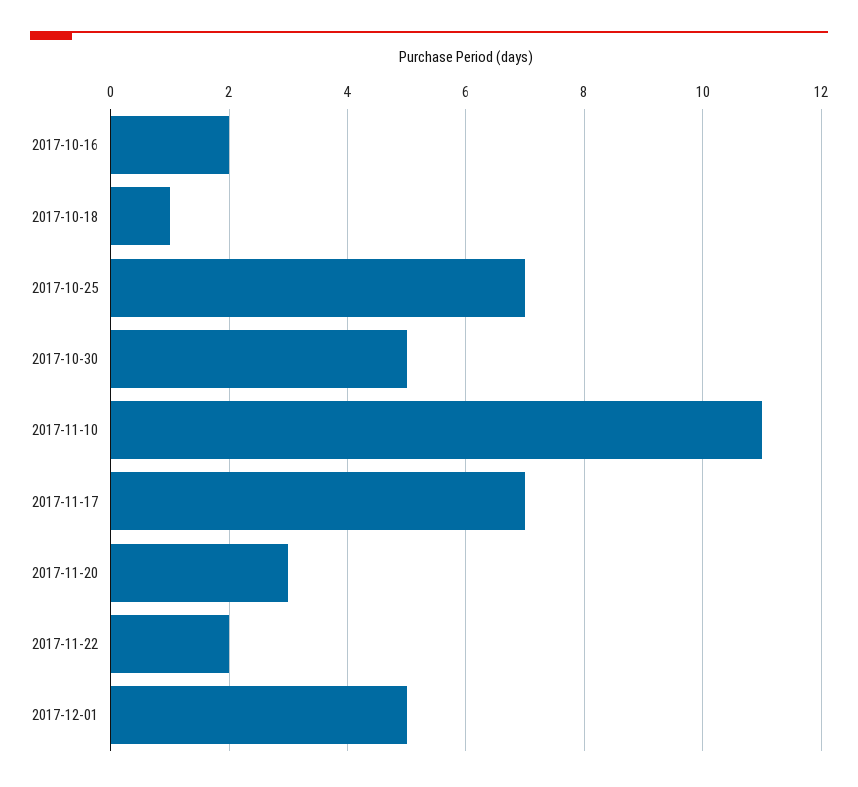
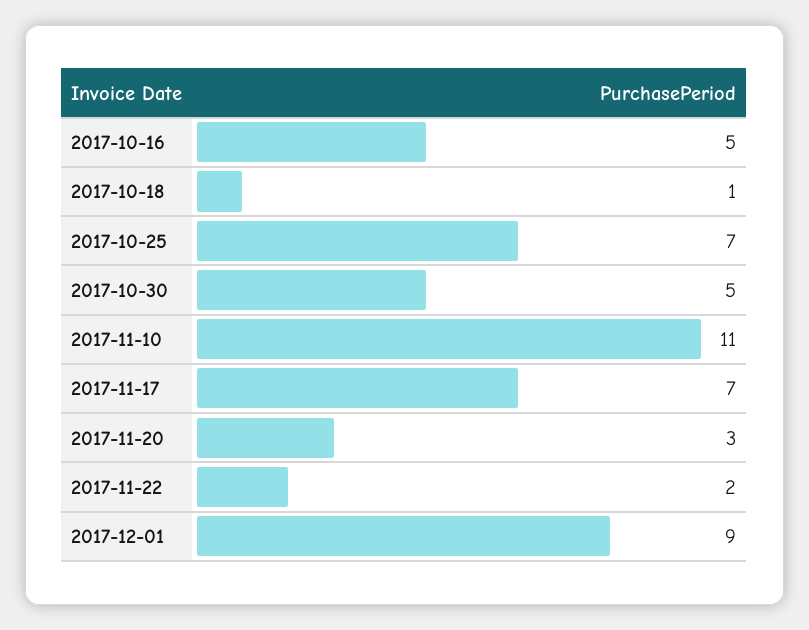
  {
-   "2017-10-16": 2,
+   "2017-10-16": 5,
    "2017-10-18": 1,
    "2017-10-25": 7,
    "2017-10-30": 5,
    "2017-11-10": 11,
    "2017-11-17": 7,
    "2017-11-20": 3,
    "2017-11-22": 2,
-   "2017-12-01": 5
+   "2017-12-01": 9
  }

